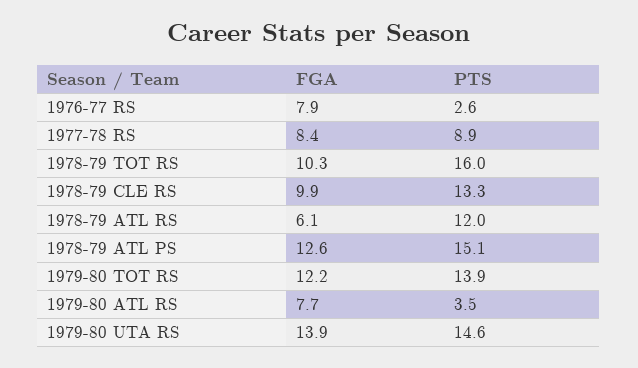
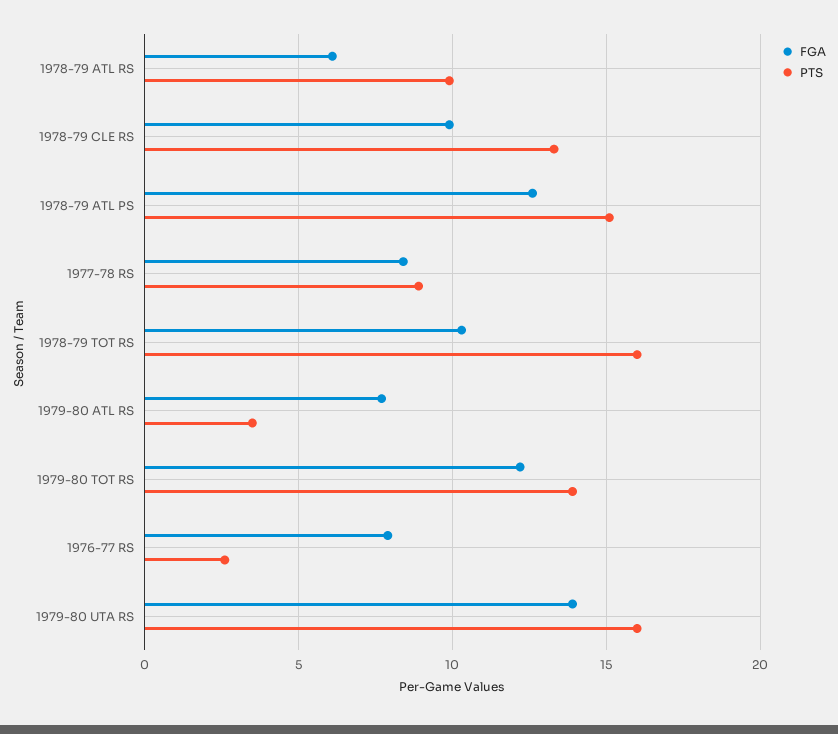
  {
    "FGA": {
      "1976-77 RS": 7.9,
      "1977-78 RS": 8.4,
      "1978-79 TOT RS": 10.3,
      "1978-79 CLE RS": 9.9,
      "1978-79 ATL RS": 6.1,
      "1978-79 ATL PS": 12.6,
      "1979-80 TOT RS": 12.2,
      "1979-80 ATL RS": 7.7,
      "1979-80 UTA RS": 13.9
    },
    "PTS": {
      "1976-77 RS": 2.6,
      "1977-78 RS": 8.9,
      "1978-79 TOT RS": 16,
      "1978-79 CLE RS": 13.3,
-     "1978-79 ATL RS": 12,
+     "1978-79 ATL RS": 10,
      "1978-79 ATL PS": 15.1,
      "1979-80 TOT RS": 13.9,
      "1979-80 ATL RS": 3.5,
-     "1979-80 UTA RS": 14.6
+     "1979-80 UTA RS": 16
    }
  }

